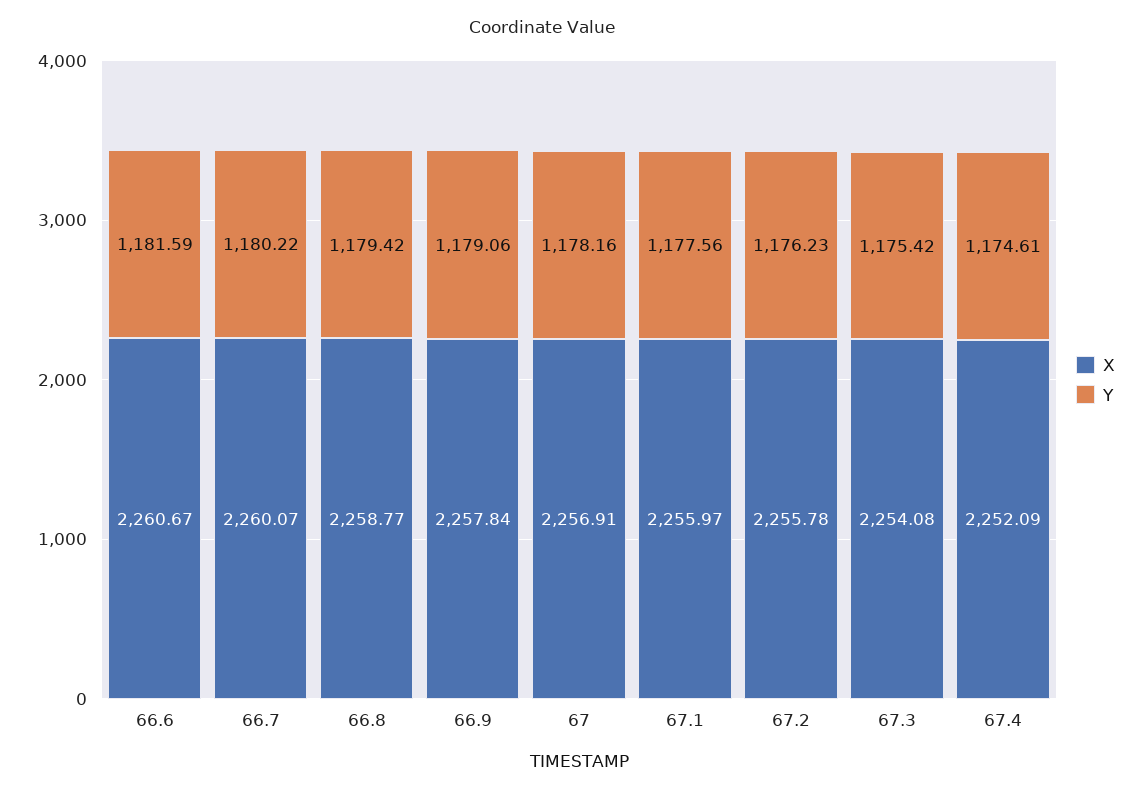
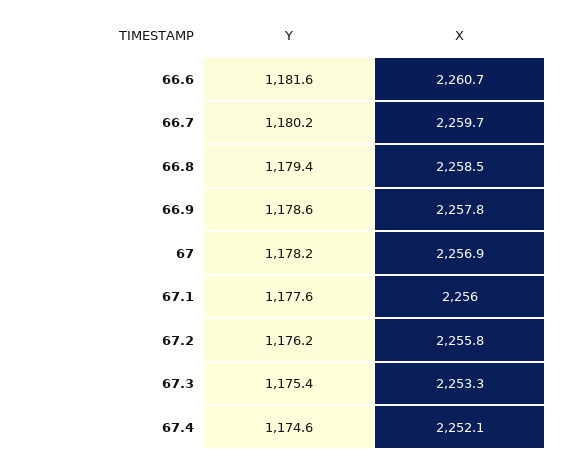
  {
    "X": {
      "66.6": 2260.67,
-     "66.7": 2260.07,
+     "66.7": 2259.7,
-     "66.8": 2258.77,
+     "66.8": 2258.5,
      "66.9": 2257.84,
      "67": 2256.91,
      "67.1": 2255.97,
      "67.2": 2255.78,
-     "67.3": 2254.08,
+     "67.3": 2253.3,
      "67.4": 2252.09
    },
    "Y": {
      "66.6": 1181.59,
      "66.7": 1180.22,
      "66.8": 1179.42,
-     "66.9": 1179.06,
+     "66.9": 1178.6,
      "67": 1178.16,
      "67.1": 1177.56,
      "67.2": 1176.23,
      "67.3": 1175.42,
      "67.4": 1174.61
    }
  }

